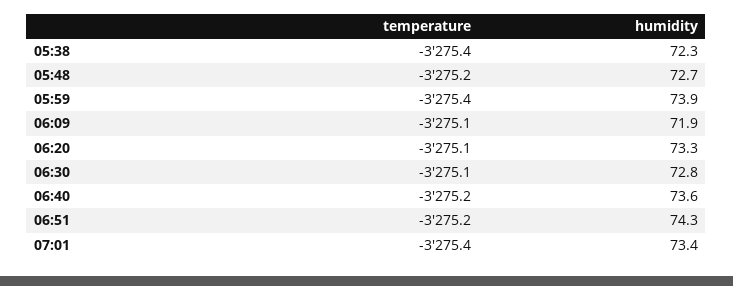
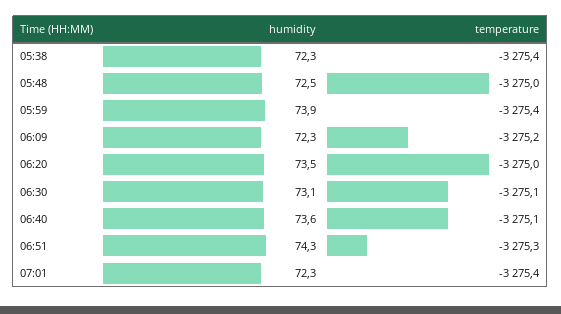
  {
    "temperature": {
      "05:38": -3275.4,
-     "05:48": -3275.2,
+     "05:48": -3275,
      "05:59": -3275.4,
-     "06:09": -3275.1,
+     "06:09": -3275.2,
-     "06:20": -3275.1,
+     "06:20": -3275,
      "06:30": -3275.1,
-     "06:40": -3275.2,
+     "06:40": -3275.1,
-     "06:51": -3275.2,
+     "06:51": -3275.3,
      "07:01": -3275.4
    },
    "humidity": {
      "05:38": 72.3,
-     "05:48": 72.7,
+     "05:48": 72.5,
      "05:59": 73.9,
-     "06:09": 71.9,
+     "06:09": 72.3,
-     "06:20": 73.3,
+     "06:20": 73.5,
-     "06:30": 72.8,
+     "06:30": 73.1,
      "06:40": 73.6,
      "06:51": 74.3,
-     "07:01": 73.4
+     "07:01": 72.3
    }
  }

